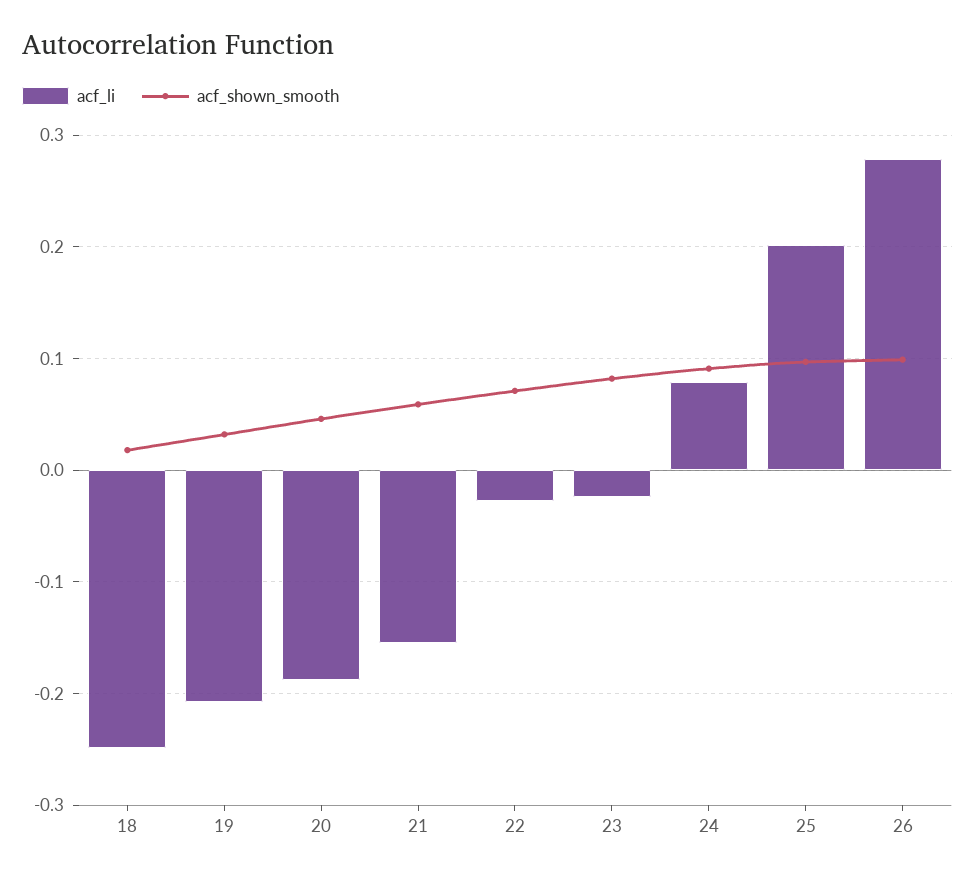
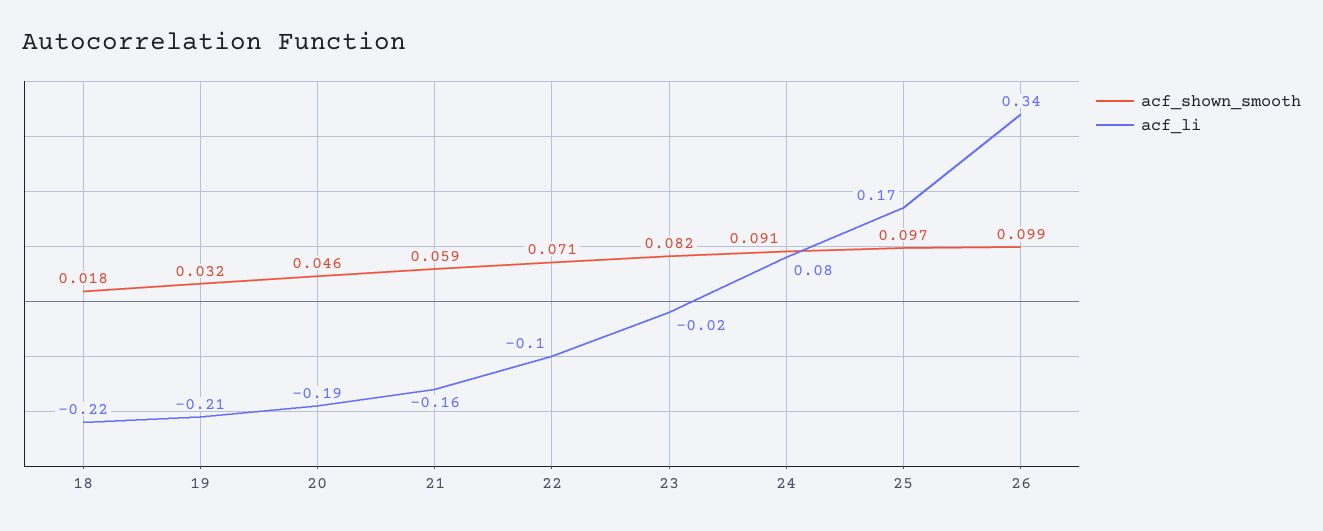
  {
    "acf_li": {
-     "18": -0.25,
+     "18": -0.22,
      "19": -0.21,
      "20": -0.19,
      "21": -0.16,
-     "22": -0.03,
+     "22": -0.1,
      "23": -0.02,
      "24": 0.08,
-     "25": 0.2,
+     "25": 0.17,
-     "26": 0.28
+     "26": 0.34
    },
    "acf_shown_smooth": {
      "18": 0.018,
      "19": 0.032,
      "20": 0.046,
      "21": 0.059,
      "22": 0.071,
      "23": 0.082,
      "24": 0.091,
      "25": 0.097,
      "26": 0.099
    }
  }

